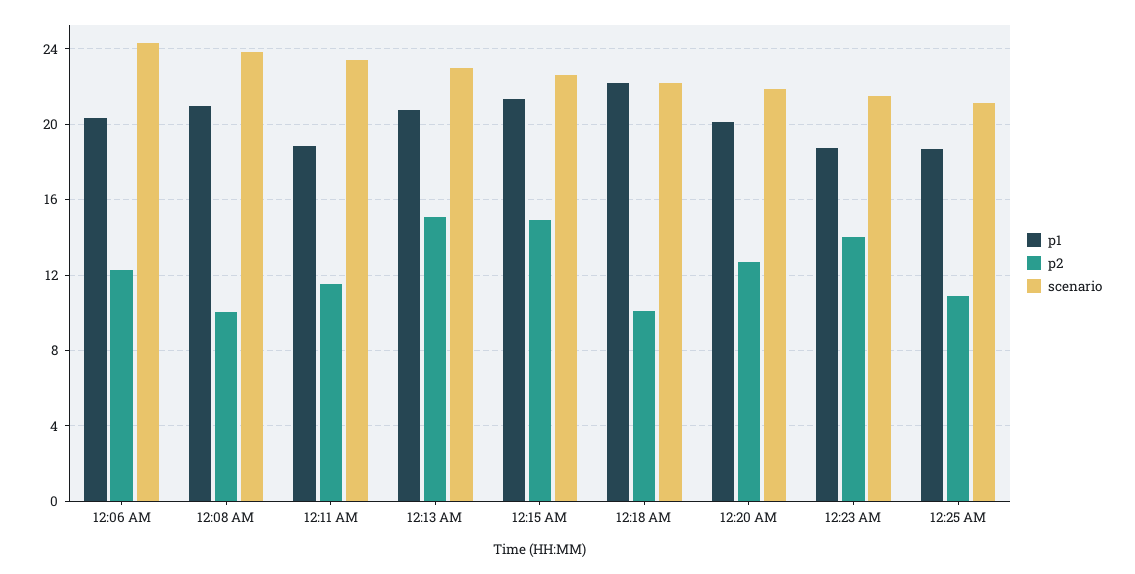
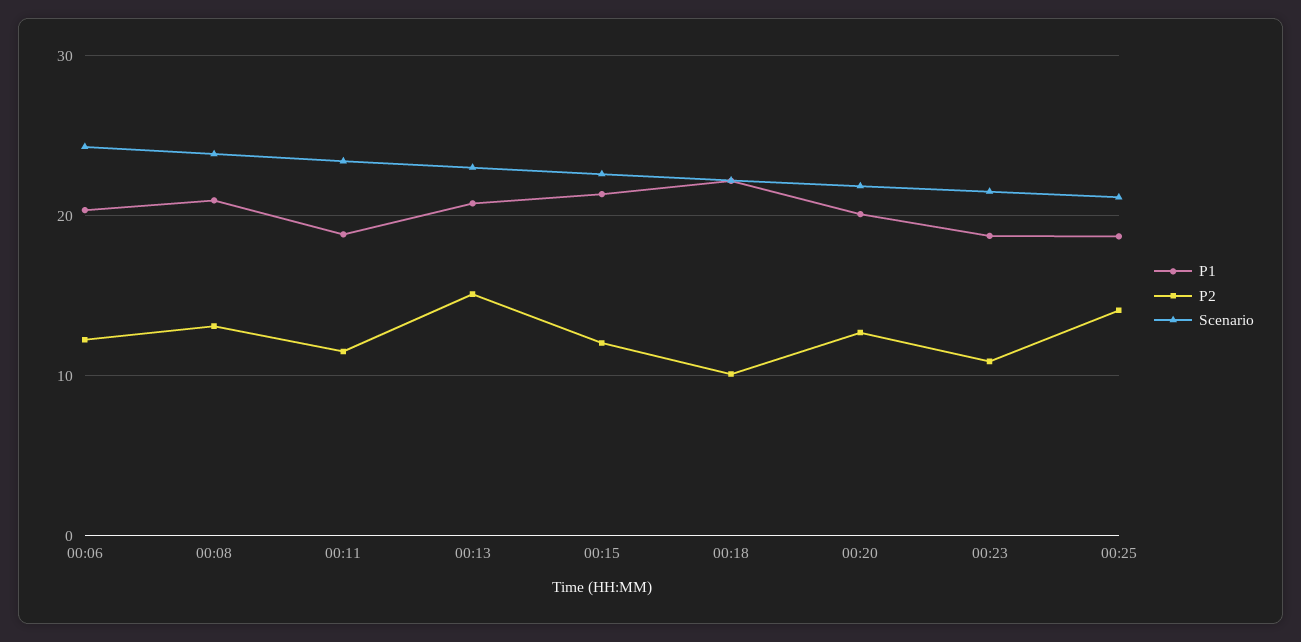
  {
    "p1": {
      "12:06 AM": 20.5,
      "12:08 AM": 21,
      "12:11 AM": 19,
      "12:13 AM": 21,
      "12:15 AM": 21.5,
      "12:18 AM": 22,
      "12:20 AM": 20,
      "12:23 AM": 18.5,
      "12:25 AM": 18.5
    },
    "p2": {
      "12:06 AM": 12.5,
-     "12:08 AM": 10,
+     "12:08 AM": 13,
      "12:11 AM": 11.5,
      "12:13 AM": 15,
-     "12:15 AM": 15,
+     "12:15 AM": 12,
      "12:18 AM": 10,
      "12:20 AM": 12.5,
-     "12:23 AM": 14,
+     "12:23 AM": 11,
-     "12:25 AM": 11
+     "12:25 AM": 14
    },
    "scenario": {
      "12:06 AM": 24.5,
      "12:08 AM": 24,
      "12:11 AM": 23.5,
      "12:13 AM": 23,
      "12:15 AM": 22.5,
      "12:18 AM": 22,
      "12:20 AM": 22,
      "12:23 AM": 21.5,
      "12:25 AM": 21
    }
  }

